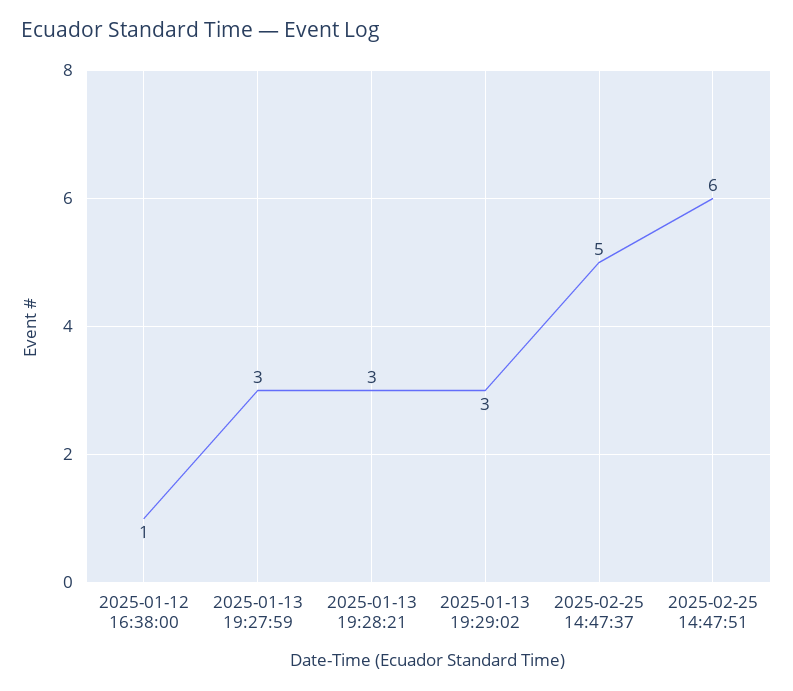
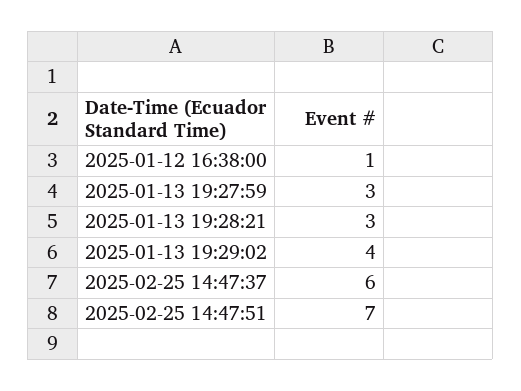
  {
    "2025-01-12 16:38:00": 1,
    "2025-01-13 19:27:59": 3,
    "2025-01-13 19:28:21": 3,
-   "2025-01-13 19:29:02": 3,
+   "2025-01-13 19:29:02": 4,
-   "2025-02-25 14:47:37": 5,
+   "2025-02-25 14:47:37": 6,
-   "2025-02-25 14:47:51": 6
+   "2025-02-25 14:47:51": 7
  }

